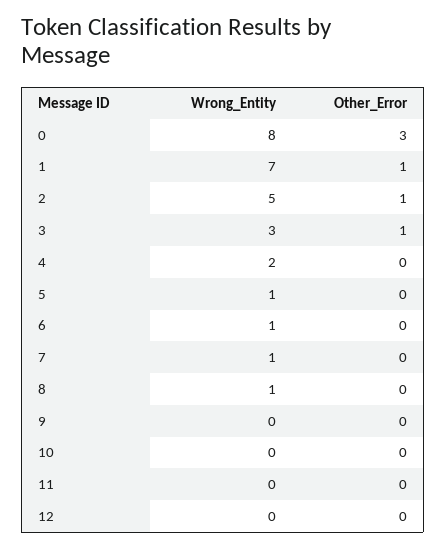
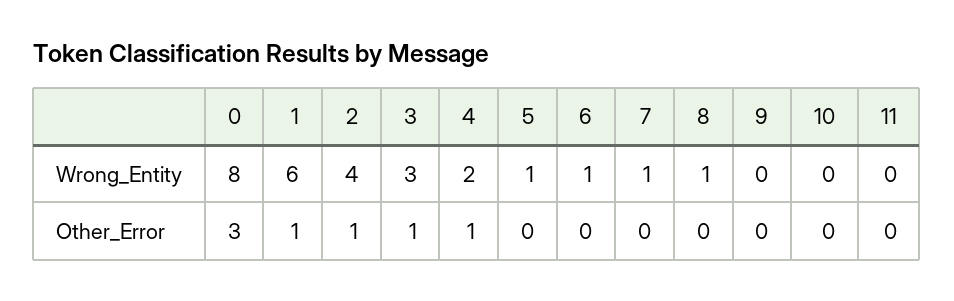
  {
    "Wrong_Entity": {
      "0": 8,
-     "1": 7,
+     "1": 6,
-     "2": 5,
+     "2": 4,
      "3": 3,
      "4": 2,
      "5": 1,
      "6": 1,
      "7": 1,
      "8": 1,
      "9": 0,
      "10": 0,
-     "11": 0,
+     "11": 0
-     "12": 0
    },
    "Other_Error": {
      "0": 3,
      "1": 1,
      "2": 1,
      "3": 1,
-     "4": 0,
+     "4": 1,
      "5": 0,
      "6": 0,
      "7": 0,
      "8": 0,
      "9": 0,
      "10": 0,
-     "11": 0,
+     "11": 0
-     "12": 0
    }
  }

